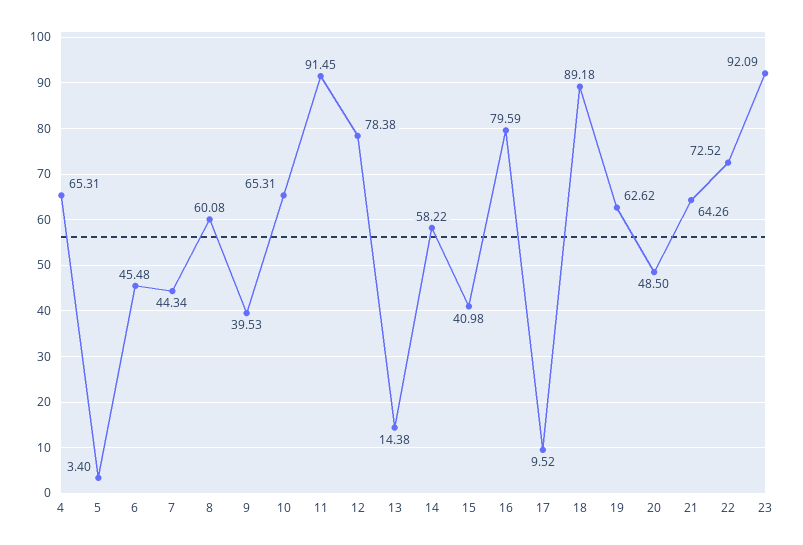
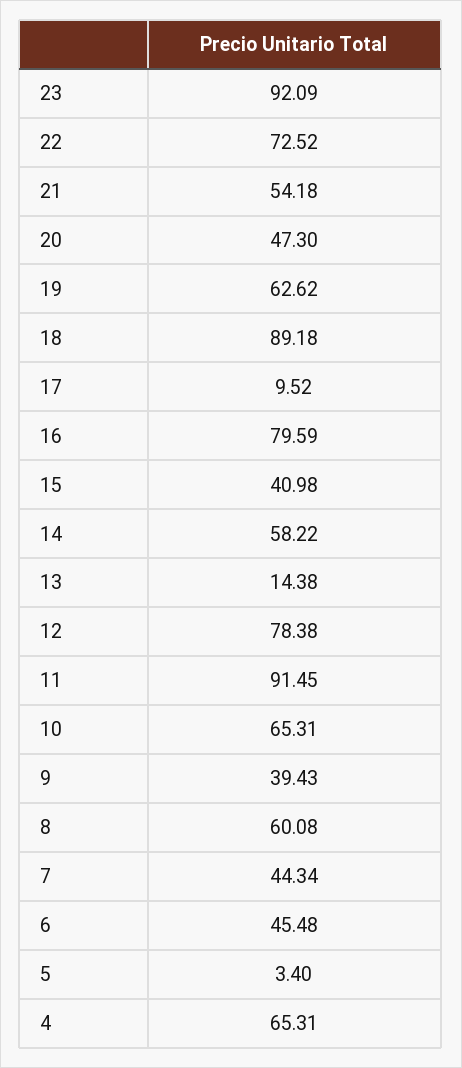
  {
    "4": 65.31,
    "5": 3.4,
    "6": 45.48,
    "7": 44.34,
    "8": 60.08,
-   "9": 39.53,
+   "9": 39.43,
    "10": 65.31,
    "11": 91.45,
    "12": 78.38,
    "13": 14.38,
    "14": 58.22,
    "15": 40.98,
    "16": 79.59,
    "17": 9.52,
    "18": 89.18,
    "19": 62.62,
-   "20": 48.5,
+   "20": 47.3,
-   "21": 64.26,
+   "21": 54.18,
    "22": 72.52,
    "23": 92.09
  }

